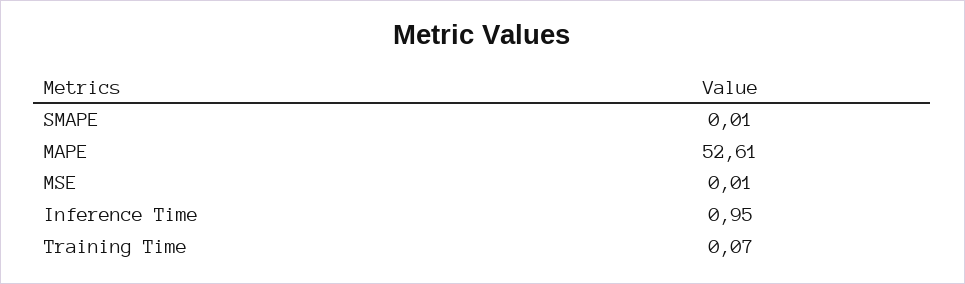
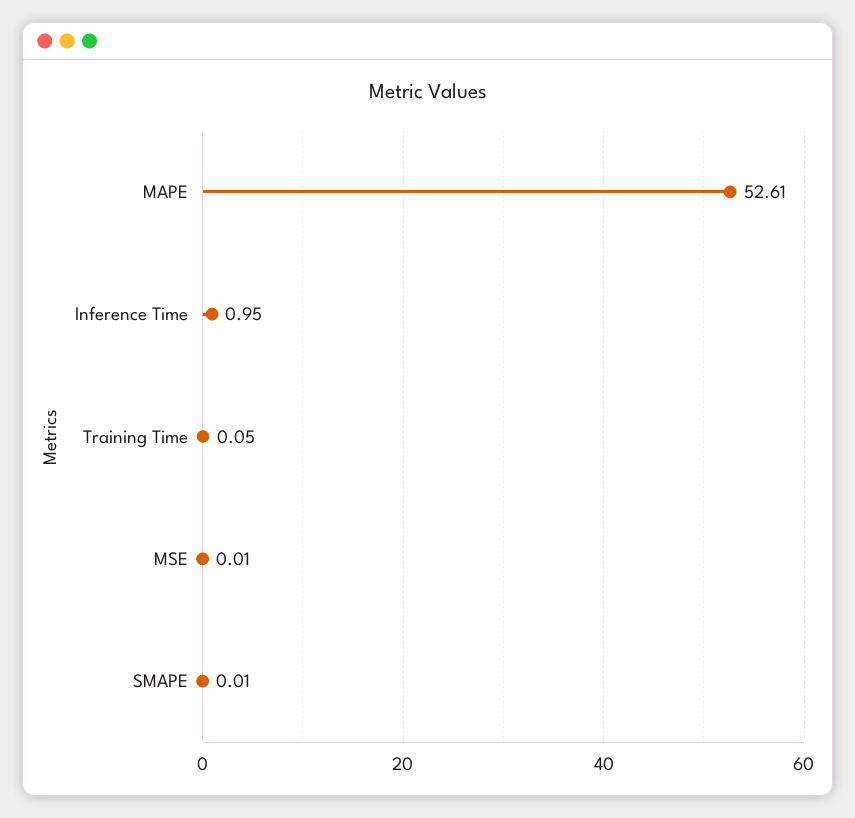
  {
    "SMAPE": 0.01,
    "MAPE": 52.61,
    "MSE": 0.01,
    "Inference Time": 0.95,
-   "Training Time": 0.07
+   "Training Time": 0.05
  }

